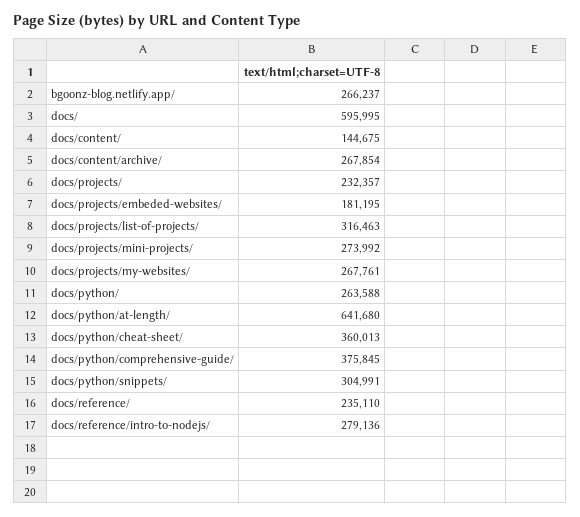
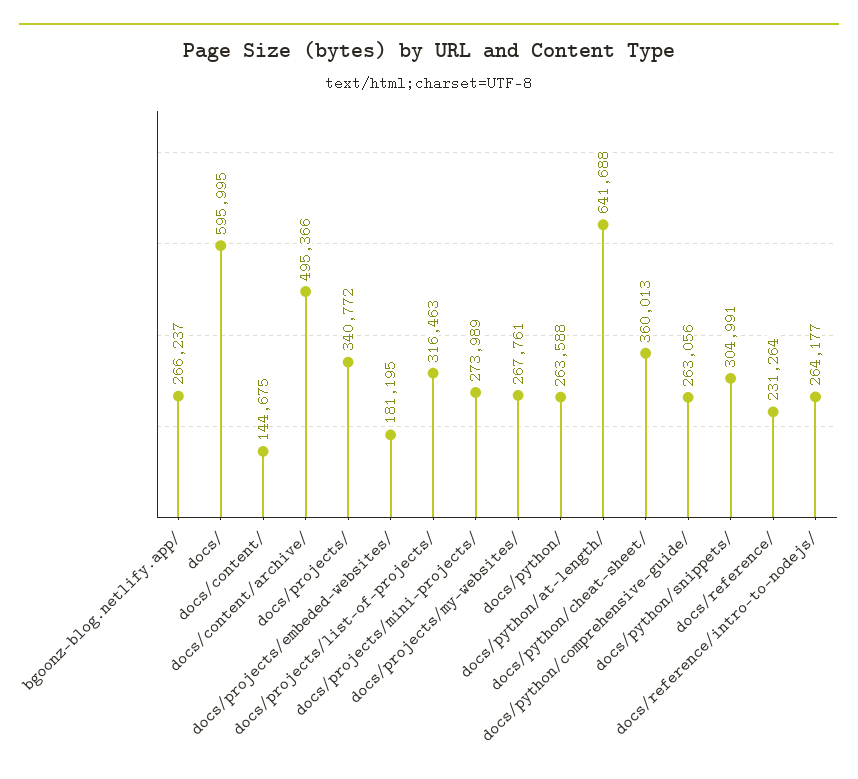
  {
    "bgoonz-blog.netlify.app/": 266237,
    "docs/": 595995,
    "docs/content/": 144675,
-   "docs/content/archive/": 267854,
+   "docs/content/archive/": 495366,
-   "docs/projects/": 232357,
+   "docs/projects/": 340772,
    "docs/projects/embeded-websites/": 181195,
    "docs/projects/list-of-projects/": 316463,
-   "docs/projects/mini-projects/": 273992,
+   "docs/projects/mini-projects/": 273989,
    "docs/projects/my-websites/": 267761,
    "docs/python/": 263588,
-   "docs/python/at-length/": 641680,
+   "docs/python/at-length/": 641688,
    "docs/python/cheat-sheet/": 360013,
-   "docs/python/comprehensive-guide/": 375845,
+   "docs/python/comprehensive-guide/": 263056,
    "docs/python/snippets/": 304991,
-   "docs/reference/": 235110,
+   "docs/reference/": 231264,
-   "docs/reference/intro-to-nodejs/": 279136
+   "docs/reference/intro-to-nodejs/": 264177
  }

